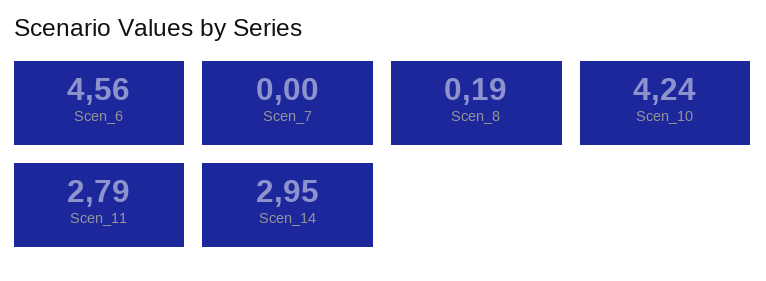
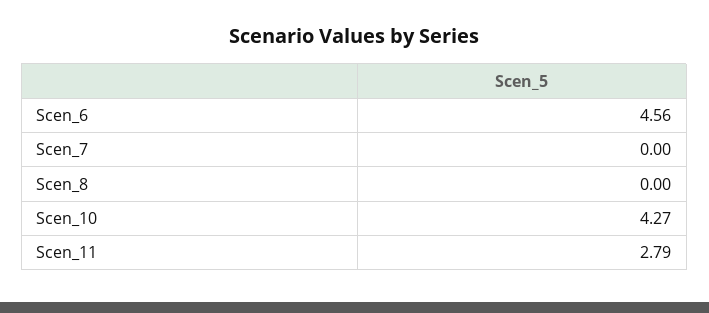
  {
    "Scen_6": 4.56,
    "Scen_7": 0,
-   "Scen_8": 0.19,
+   "Scen_8": 0,
-   "Scen_10": 4.24,
+   "Scen_10": 4.27,
-   "Scen_11": 2.79,
+   "Scen_11": 2.79
-   "Scen_14": 2.95
  }

